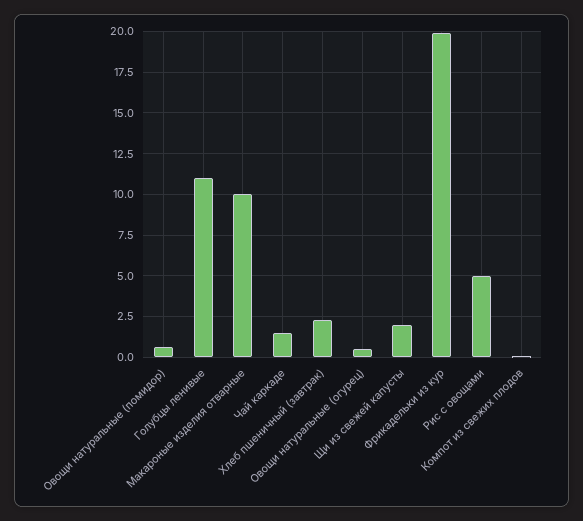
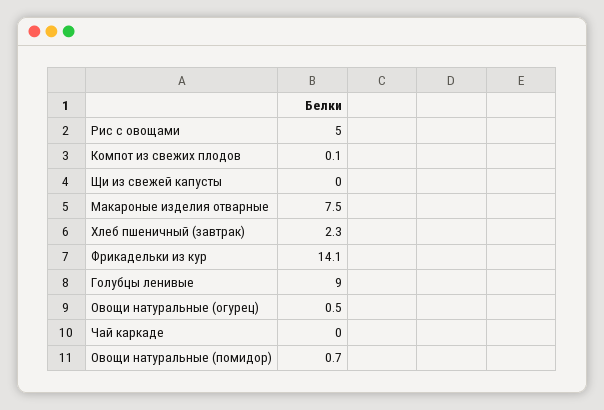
  {
    "Овощи натуральные (помидор)": 0.7,
-   "Голубцы ленивые": 11,
+   "Голубцы ленивые": 9,
-   "Макароные изделия отварные": 10,
+   "Макароные изделия отварные": 7.5,
-   "Чай каркаде": 1.5,
+   "Чай каркаде": 0,
    "Хлеб пшеничный (завтрак)": 2.3,
    "Овощи натуральные (огурец)": 0.5,
-   "Щи из свежей капусты": 2,
+   "Щи из свежей капусты": 0,
-   "Фрикадельки из кур": 20,
+   "Фрикадельки из кур": 14.1,
    "Рис с овощами": 5,
    "Компот из свежих плодов": 0.1
  }

